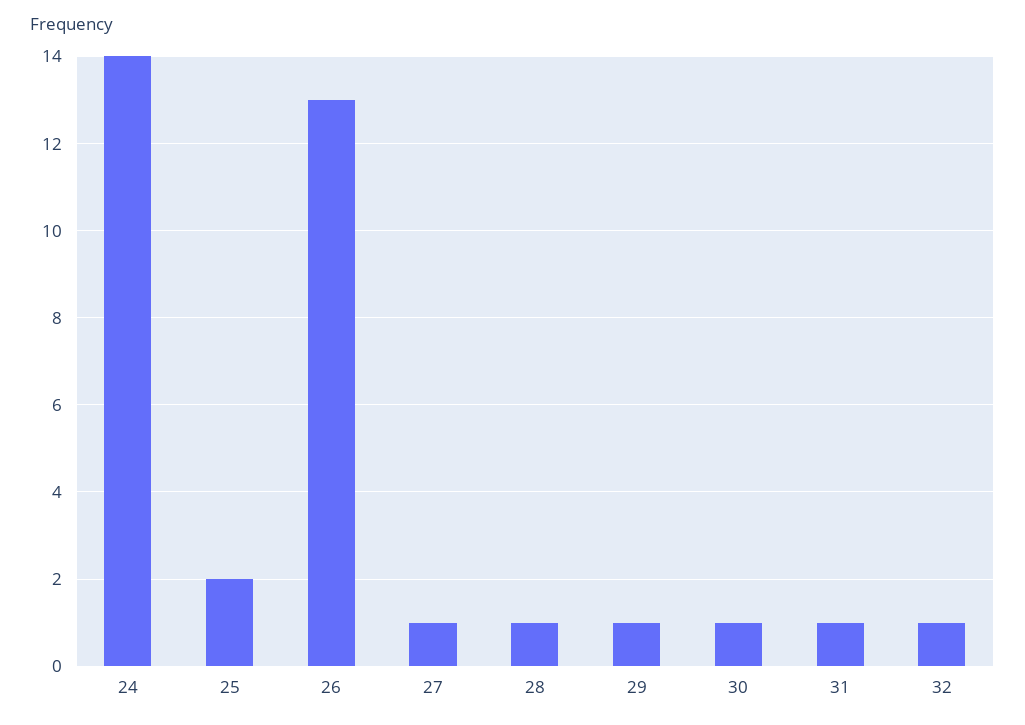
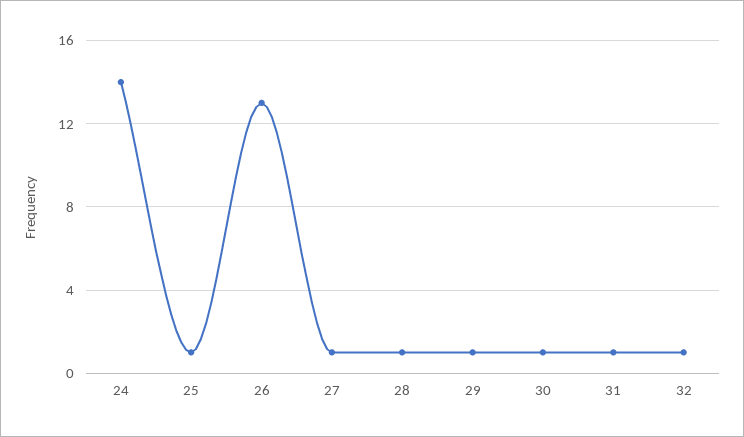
  {
    "24": 14,
-   "25": 2,
+   "25": 1,
    "26": 13,
    "27": 1,
    "28": 1,
    "29": 1,
    "30": 1,
    "31": 1,
    "32": 1
  }

